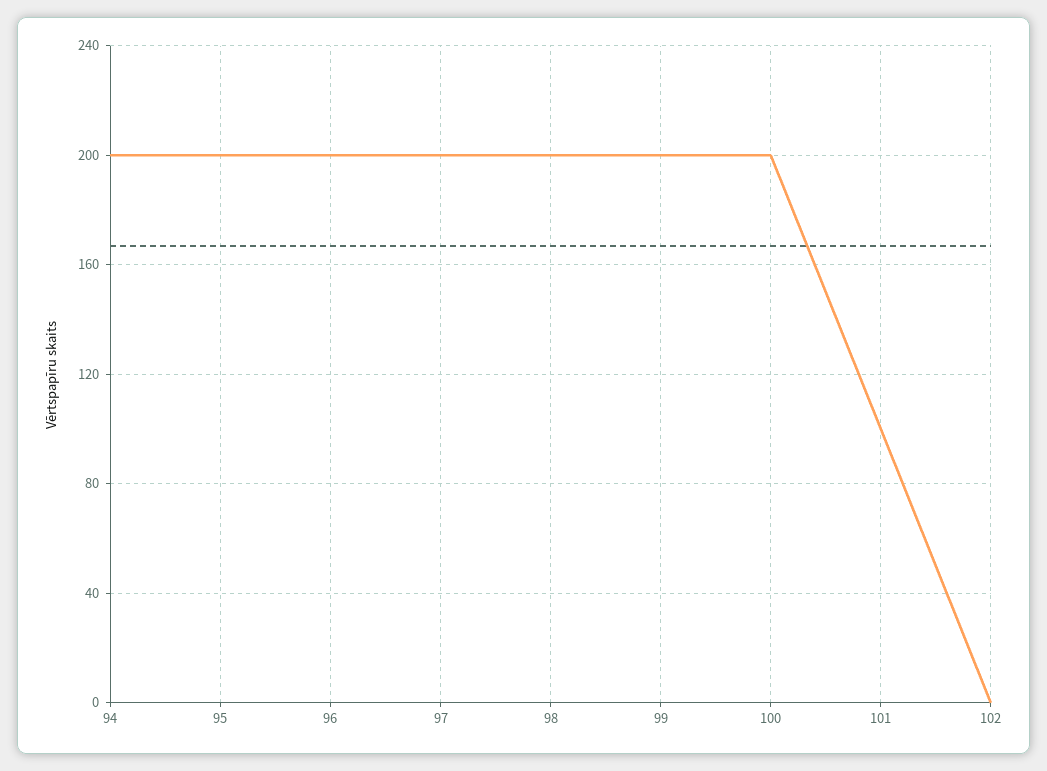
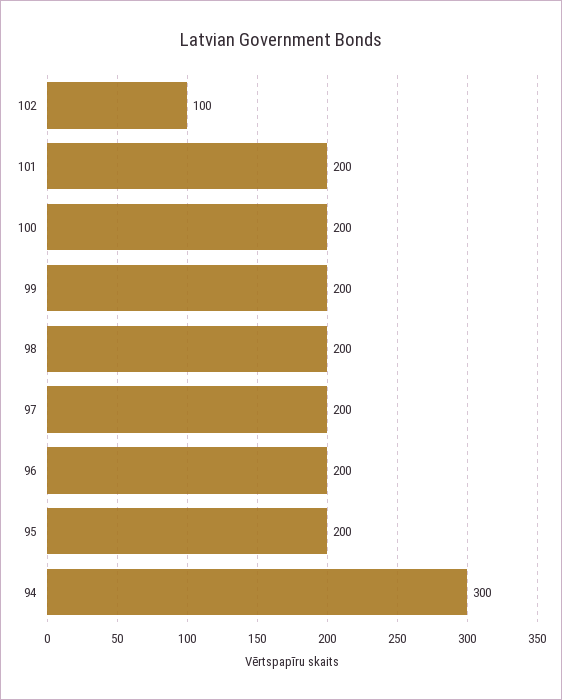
  {
-   "94": 200,
+   "94": 300,
    "95": 200,
    "96": 200,
    "97": 200,
    "98": 200,
    "99": 200,
    "100": 200,
-   "101": 100,
+   "101": 200,
-   "102": 0
+   "102": 100
  }

